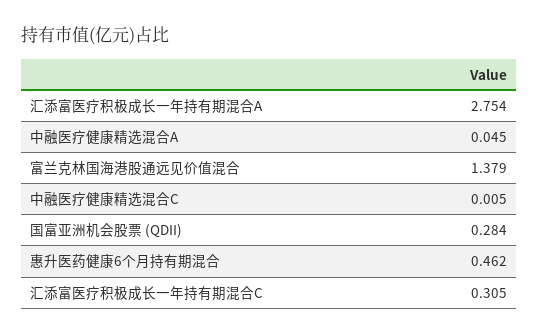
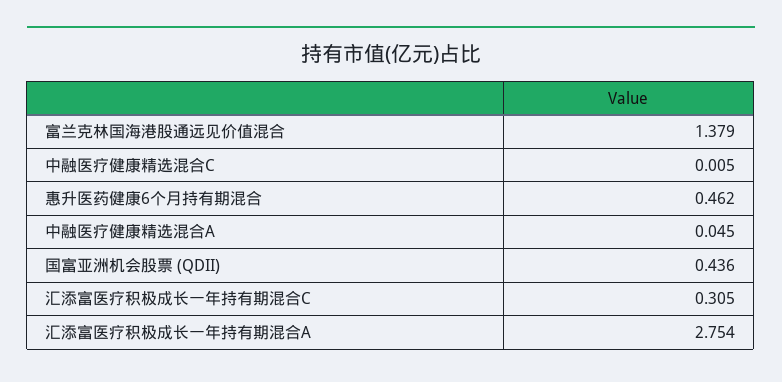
  {
    "汇添富医疗积极成长一年持有期混合A": 2.754,
    "中融医疗健康精选混合A": 0.045,
    "富兰克林国海港股通远见价值混合": 1.379,
    "中融医疗健康精选混合C": 0.005,
-   "国富亚洲机会股票 (QDII)": 0.284,
+   "国富亚洲机会股票 (QDII)": 0.436,
    "惠升医药健康6个月持有期混合": 0.462,
    "汇添富医疗积极成长一年持有期混合C": 0.305
  }

